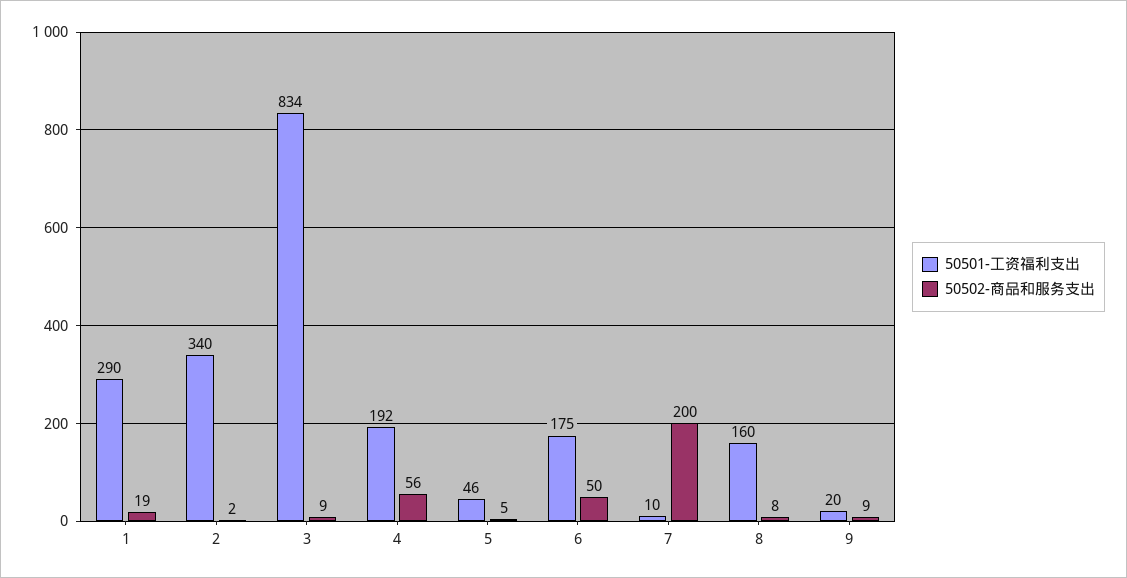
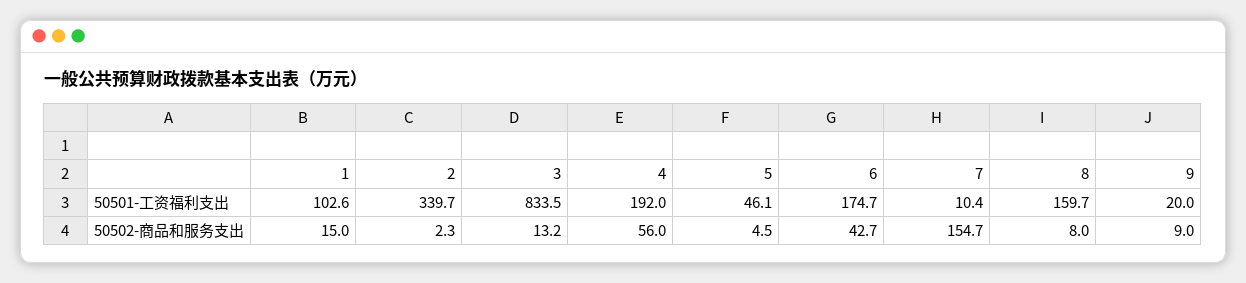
  {
    "50501-工资福利支出": {
-     "1": 290,
+     "1": 102.6,
      "2": 339.7,
      "3": 833.5,
      "4": 192,
      "5": 46.1,
      "6": 174.7,
      "7": 10.4,
      "8": 159.7,
      "9": 20
    },
    "50502-商品和服务支出": {
-     "1": 19,
+     "1": 15,
      "2": 2.3,
-     "3": 9,
+     "3": 13.2,
      "4": 56,
      "5": 4.5,
-     "6": 50,
+     "6": 42.7,
-     "7": 200,
+     "7": 154.7,
      "8": 8,
      "9": 9
    }
  }

